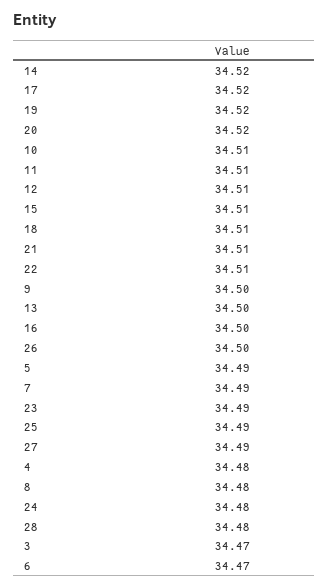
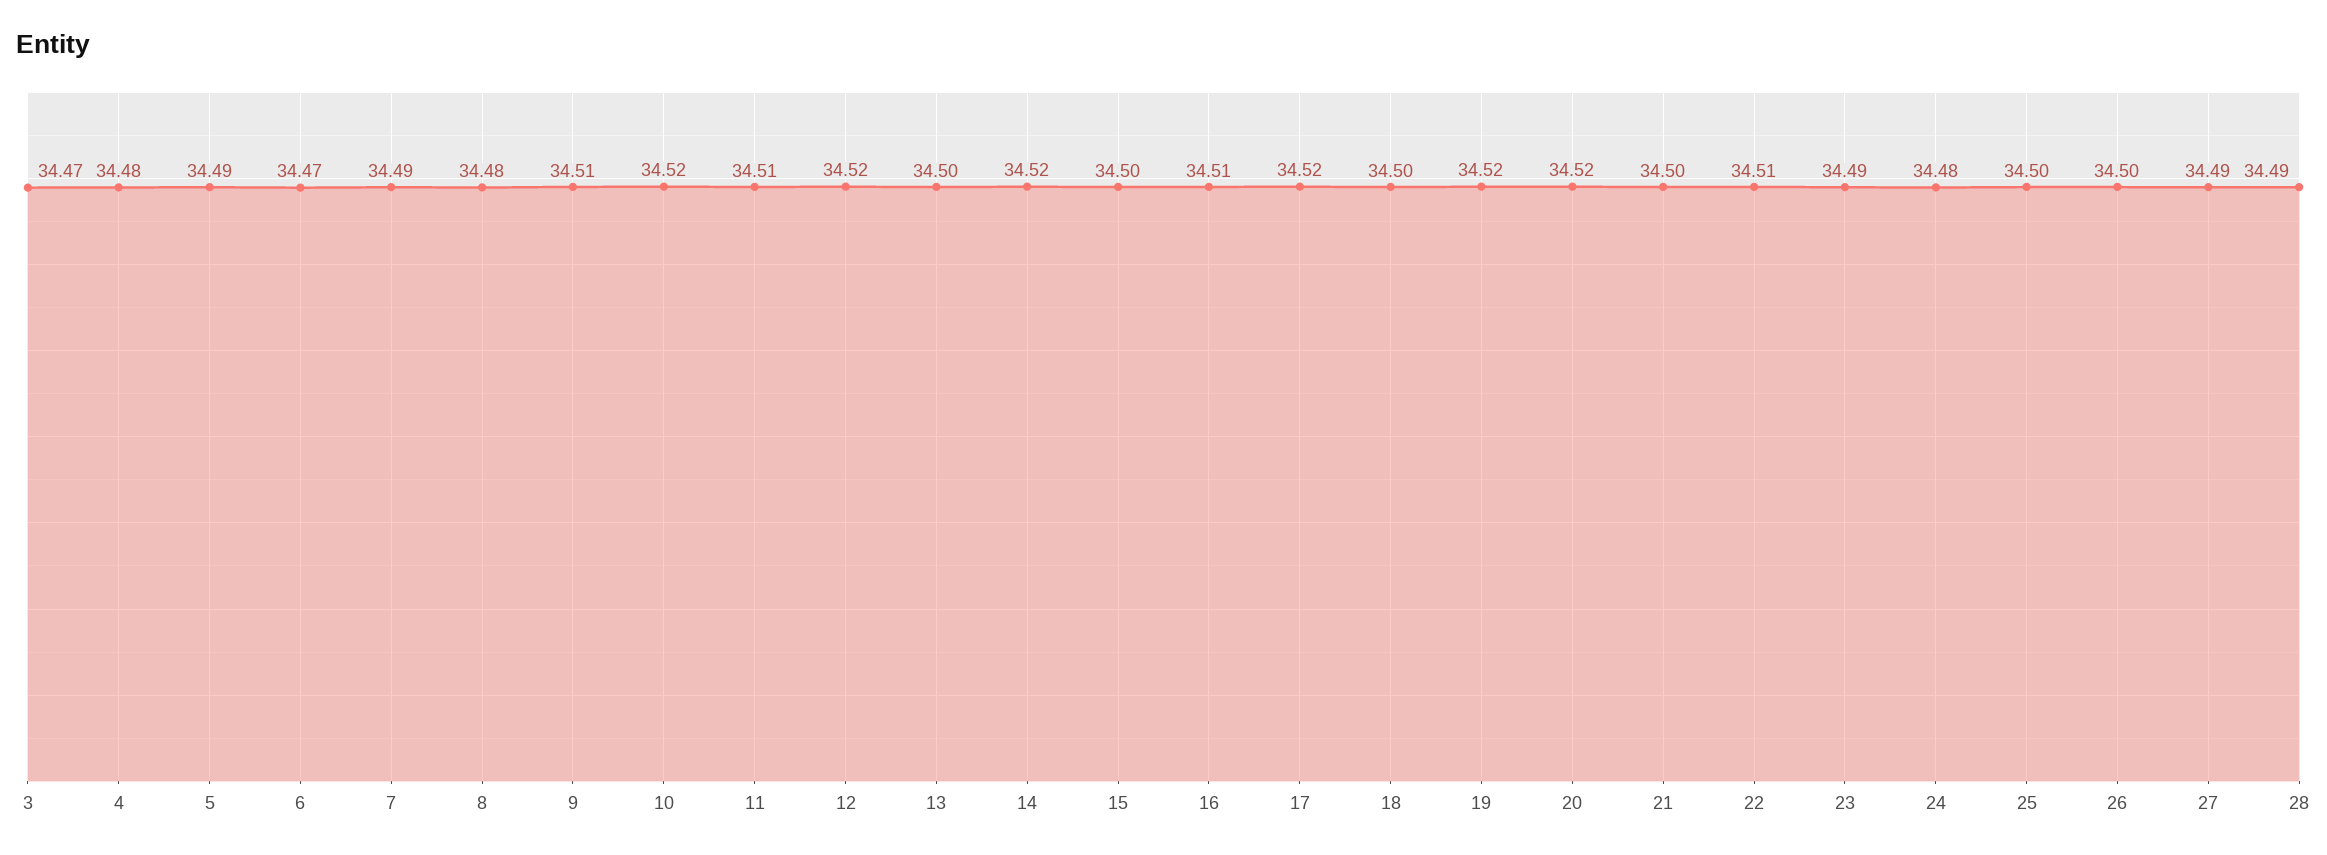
  {
    "14": 34.52,
    "17": 34.52,
    "19": 34.52,
    "20": 34.52,
-   "10": 34.51,
+   "10": 34.52,
    "11": 34.51,
-   "12": 34.51,
+   "12": 34.52,
-   "15": 34.51,
+   "15": 34.5,
-   "18": 34.51,
+   "18": 34.5,
-   "21": 34.51,
+   "21": 34.5,
    "22": 34.51,
-   "9": 34.5,
+   "9": 34.51,
    "13": 34.5,
-   "16": 34.5,
+   "16": 34.51,
    "26": 34.5,
    "5": 34.49,
    "7": 34.49,
    "23": 34.49,
-   "25": 34.49,
+   "25": 34.5,
    "27": 34.49,
    "4": 34.48,
    "8": 34.48,
    "24": 34.48,
-   "28": 34.48,
+   "28": 34.49,
    "3": 34.47,
    "6": 34.47
  }

